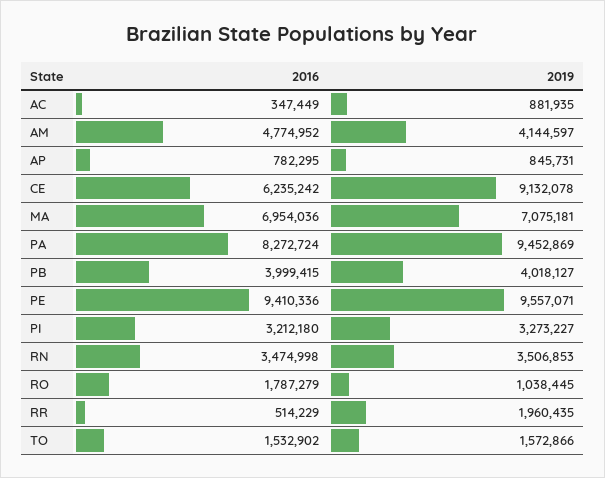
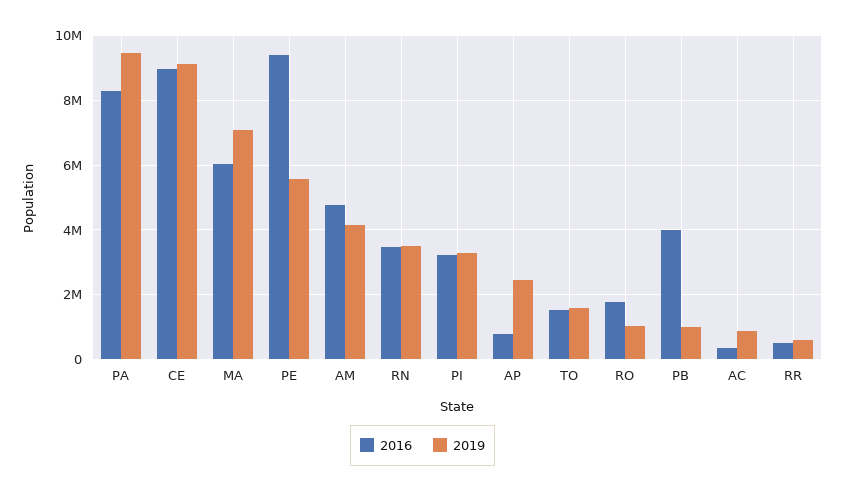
  {
    "2016": {
      "AC": 347449,
      "AM": 4774952,
      "AP": 782295,
-     "CE": 6235242,
+     "CE": 9000000,
-     "MA": 6954036,
+     "MA": 6000000,
      "PA": 8272724,
      "PB": 3999415,
      "PE": 9410336,
      "PI": 3212180,
      "RN": 3474998,
      "RO": 1787279,
      "RR": 514229,
      "TO": 1532902
    },
    "2019": {
      "AC": 881935,
      "AM": 4144597,
-     "AP": 845731,
+     "AP": 2400000,
      "CE": 9132078,
      "MA": 7075181,
      "PA": 9452869,
-     "PB": 4018127,
+     "PB": 1000000,
-     "PE": 9557071,
+     "PE": 5600000,
      "PI": 3273227,
      "RN": 3506853,
      "RO": 1038445,
-     "RR": 1960435,
+     "RR": 600000,
      "TO": 1572866
    }
  }

